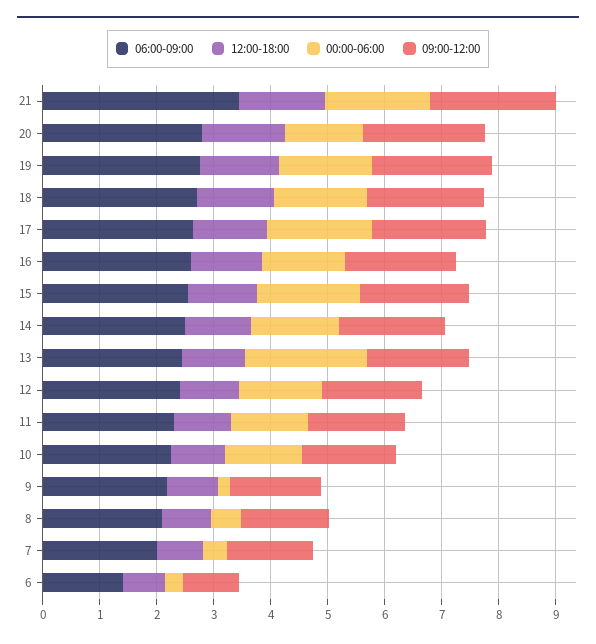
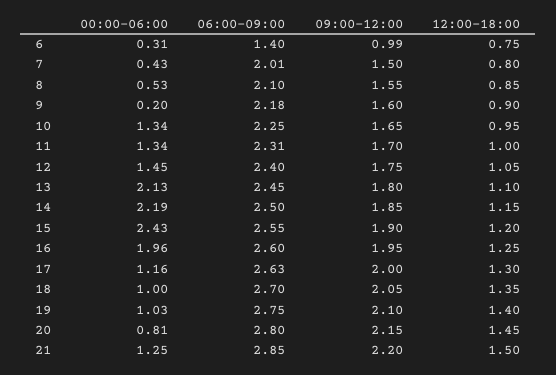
  {
    "06:00-09:00": {
-     "21": 3.4,
+     "21": 2.85,
      "20": 2.8,
      "19": 2.75,
      "18": 2.7,
      "17": 2.63,
      "16": 2.6,
      "15": 2.55,
      "14": 2.5,
      "13": 2.45,
      "12": 2.4,
      "11": 2.31,
      "10": 2.25,
      "9": 2.18,
      "8": 2.1,
      "7": 2.01,
      "6": 1.4
    },
    "12:00-18:00": {
      "21": 1.5,
      "20": 1.45,
      "19": 1.4,
      "18": 1.35,
      "17": 1.3,
      "16": 1.25,
      "15": 1.2,
      "14": 1.15,
      "13": 1.1,
      "12": 1.05,
      "11": 1,
      "10": 0.95,
      "9": 0.9,
      "8": 0.85,
      "7": 0.8,
      "6": 0.75
    },
    "00:00-06:00": {
-     "21": 1.8,
+     "21": 1.25,
-     "20": 1.4,
+     "20": 0.81,
-     "19": 1.6,
+     "19": 1.03,
-     "18": 1.6,
+     "18": 1,
-     "17": 1.8,
+     "17": 1.16,
-     "16": 1.4,
+     "16": 1.96,
-     "15": 1.8,
+     "15": 2.43,
-     "14": 1.6,
+     "14": 2.19,
      "13": 2.13,
      "12": 1.45,
      "11": 1.34,
      "10": 1.34,
      "9": 0.2,
      "8": 0.53,
      "7": 0.43,
      "6": 0.31
    },
    "09:00-12:00": {
      "21": 2.2,
      "20": 2.15,
      "19": 2.1,
      "18": 2.05,
      "17": 2,
      "16": 1.95,
      "15": 1.9,
      "14": 1.85,
      "13": 1.8,
      "12": 1.75,
      "11": 1.7,
      "10": 1.65,
      "9": 1.6,
      "8": 1.55,
      "7": 1.5,
      "6": 0.99
    }
  }

